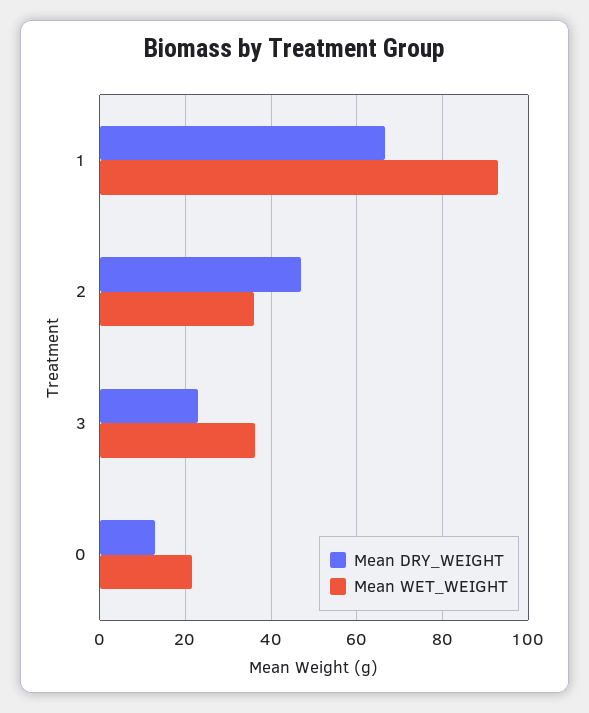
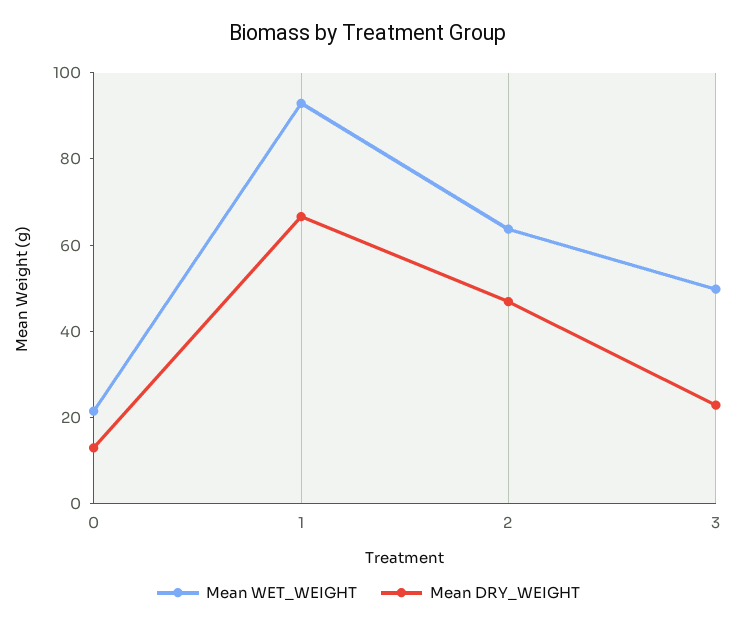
  {
    "Mean DRY_WEIGHT": {
      "1": 66,
      "2": 46,
      "3": 22,
      "0": 14
    },
    "Mean WET_WEIGHT": {
      "1": 92,
-     "2": 36,
+     "2": 65,
-     "3": 36,
+     "3": 50,
      "0": 22
    }
  }

